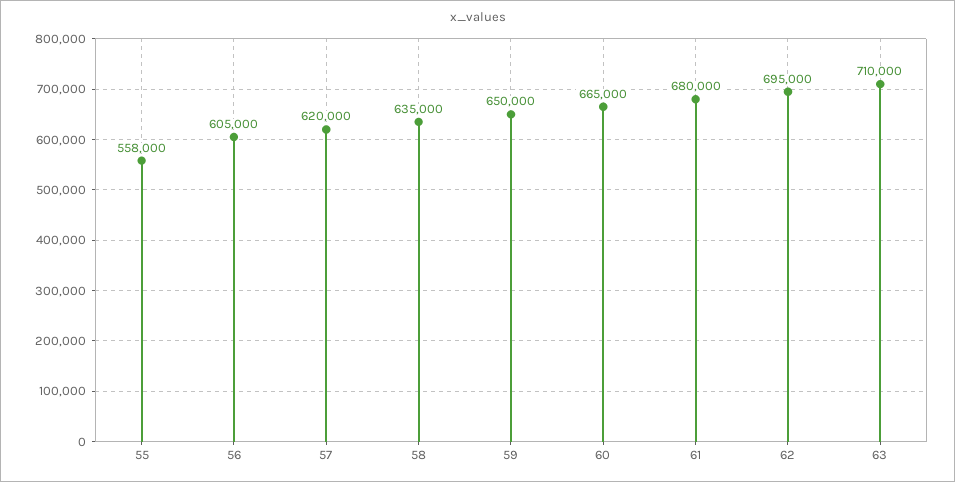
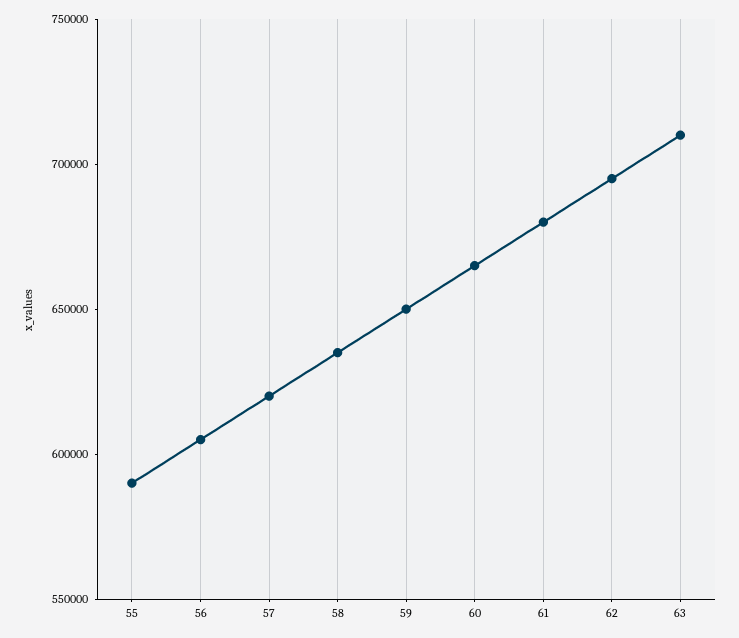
  {
-   "55": 558000,
+   "55": 590000,
    "56": 605000,
    "57": 620000,
    "58": 635000,
    "59": 650000,
    "60": 665000,
    "61": 680000,
    "62": 695000,
    "63": 710000
  }

